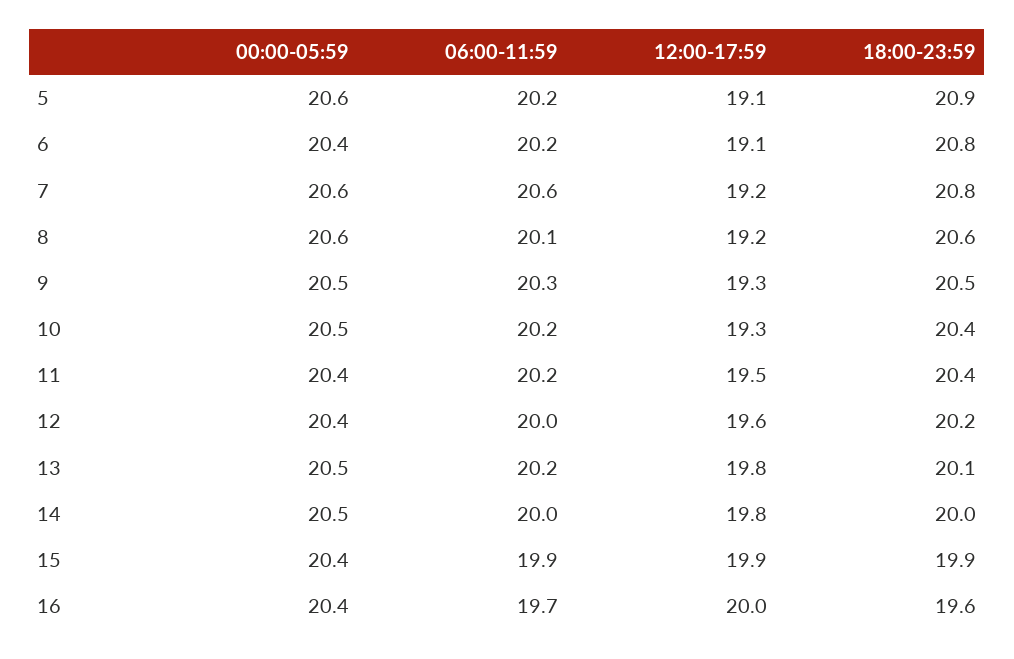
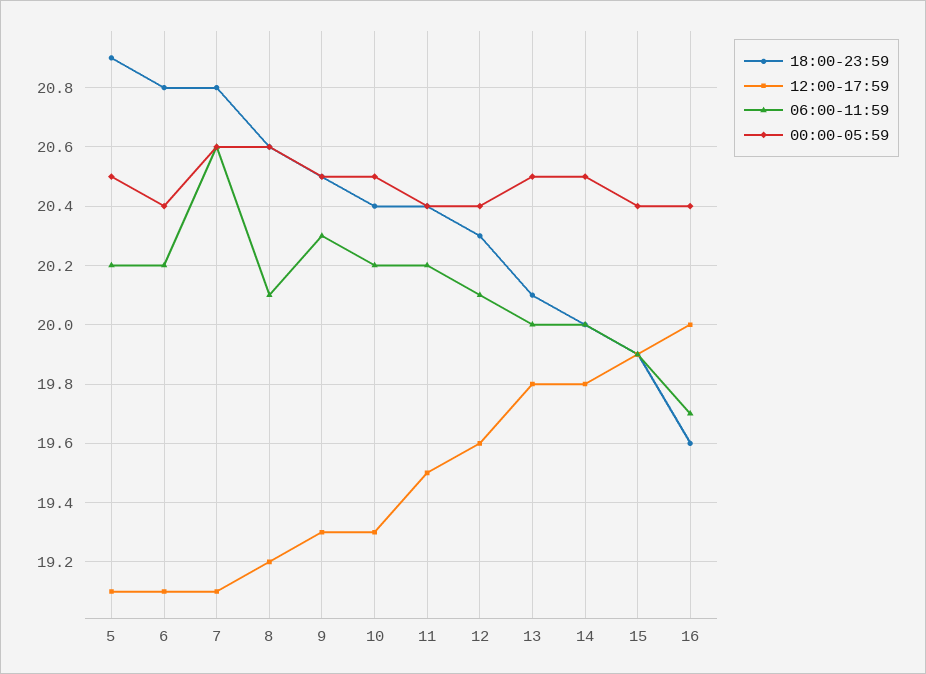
  {
    "00:00-05:59": {
-     "5": 20.6,
+     "5": 20.5,
      "6": 20.4,
      "7": 20.6,
      "8": 20.6,
      "9": 20.5,
      "10": 20.5,
      "11": 20.4,
      "12": 20.4,
      "13": 20.5,
      "14": 20.5,
      "15": 20.4,
      "16": 20.4
    },
    "06:00-11:59": {
      "5": 20.2,
      "6": 20.2,
      "7": 20.6,
      "8": 20.1,
      "9": 20.3,
      "10": 20.2,
      "11": 20.2,
-     "12": 20,
+     "12": 20.1,
-     "13": 20.2,
+     "13": 20,
      "14": 20,
      "15": 19.9,
      "16": 19.7
    },
    "12:00-17:59": {
      "5": 19.1,
      "6": 19.1,
-     "7": 19.2,
+     "7": 19.1,
      "8": 19.2,
      "9": 19.3,
      "10": 19.3,
      "11": 19.5,
      "12": 19.6,
      "13": 19.8,
      "14": 19.8,
      "15": 19.9,
      "16": 20
    },
    "18:00-23:59": {
      "5": 20.9,
      "6": 20.8,
      "7": 20.8,
      "8": 20.6,
      "9": 20.5,
      "10": 20.4,
      "11": 20.4,
-     "12": 20.2,
+     "12": 20.3,
      "13": 20.1,
      "14": 20,
      "15": 19.9,
      "16": 19.6
    }
  }

